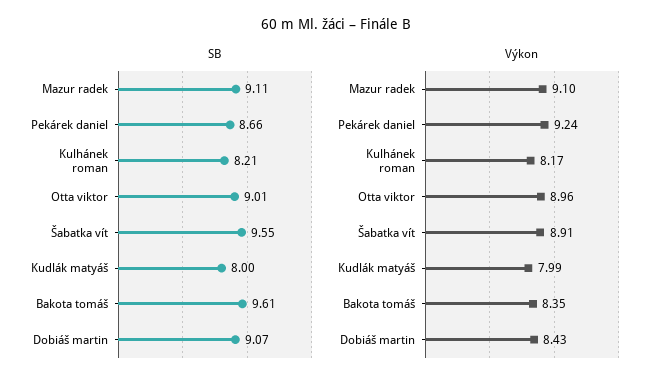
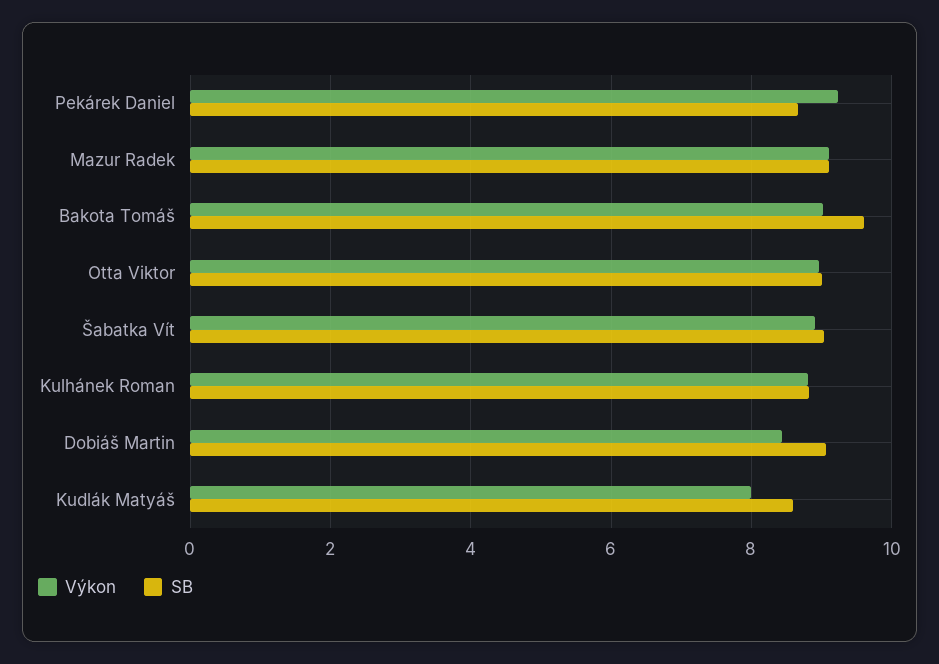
  {
    "SB": {
      "Mazur radek": 9.11,
      "Pekárek daniel": 8.66,
-     "Kulhánek roman": 8.21,
+     "Kulhánek roman": 8.8,
      "Otta viktor": 9.01,
-     "Šabatka vít": 9.55,
+     "Šabatka vít": 9,
-     "Kudlák matyáš": 8,
+     "Kudlák matyáš": 8.6,
      "Bakota tomáš": 9.61,
      "Dobiáš martin": 9.07
    },
    "Výkon": {
      "Mazur radek": 9.1,
      "Pekárek daniel": 9.24,
-     "Kulhánek roman": 8.17,
+     "Kulhánek roman": 8.8,
      "Otta viktor": 8.96,
      "Šabatka vít": 8.91,
      "Kudlák matyáš": 7.99,
-     "Bakota tomáš": 8.35,
+     "Bakota tomáš": 9,
      "Dobiáš martin": 8.43
    }
  }

